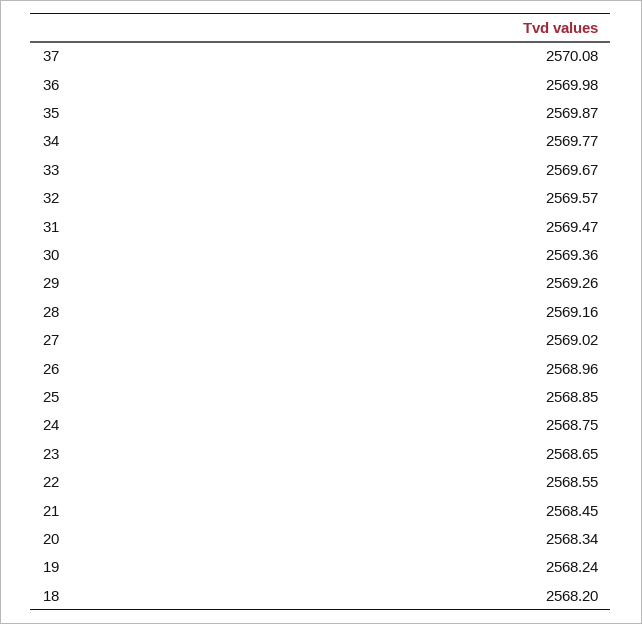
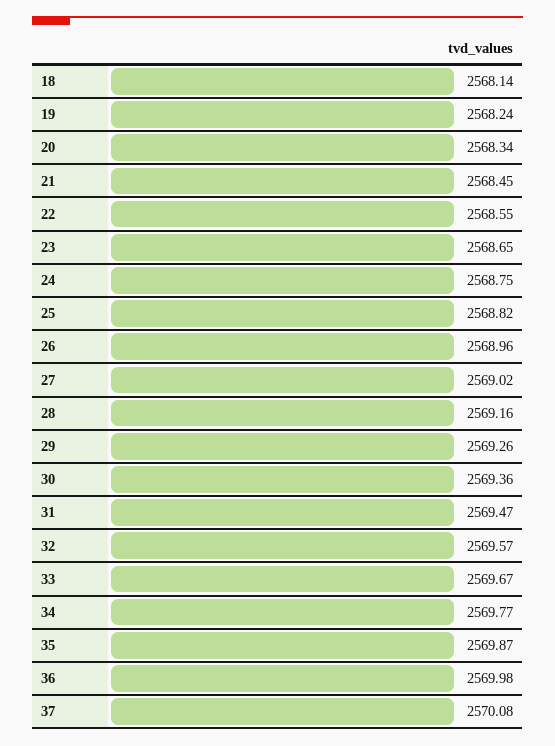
  {
    "37": 2570.08,
    "36": 2569.98,
    "35": 2569.87,
    "34": 2569.77,
    "33": 2569.67,
    "32": 2569.57,
    "31": 2569.47,
    "30": 2569.36,
    "29": 2569.26,
    "28": 2569.16,
    "27": 2569.02,
    "26": 2568.96,
-   "25": 2568.85,
+   "25": 2568.82,
    "24": 2568.75,
    "23": 2568.65,
    "22": 2568.55,
    "21": 2568.45,
    "20": 2568.34,
    "19": 2568.24,
-   "18": 2568.2
+   "18": 2568.14
  }

